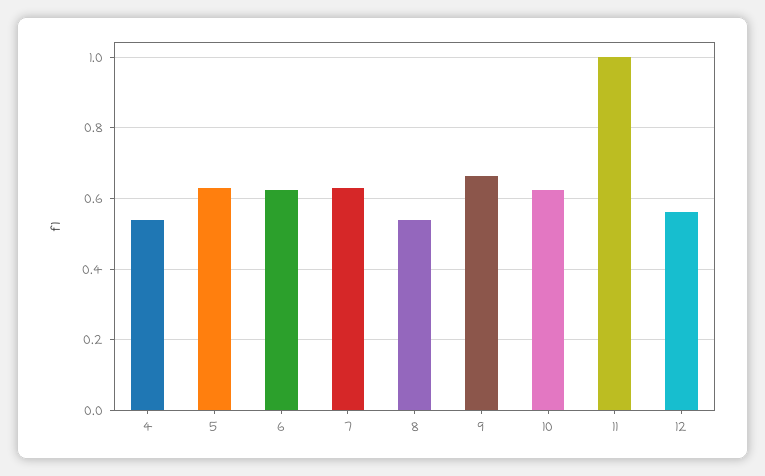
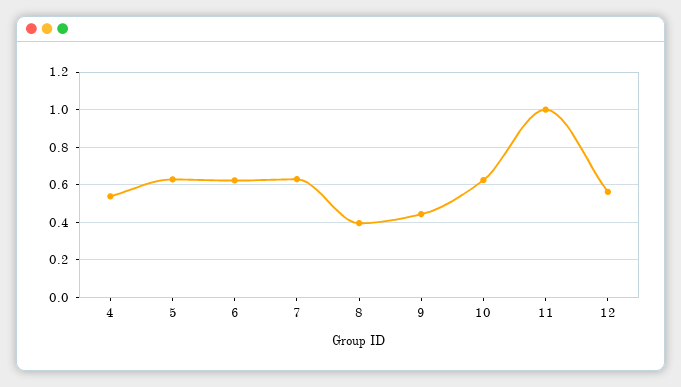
  {
    "4": 0.54,
    "5": 0.62,
    "6": 0.62,
    "7": 0.64,
-   "8": 0.54,
+   "8": 0.4,
-   "9": 0.66,
+   "9": 0.45,
    "10": 0.62,
    "11": 1,
    "12": 0.56
  }

